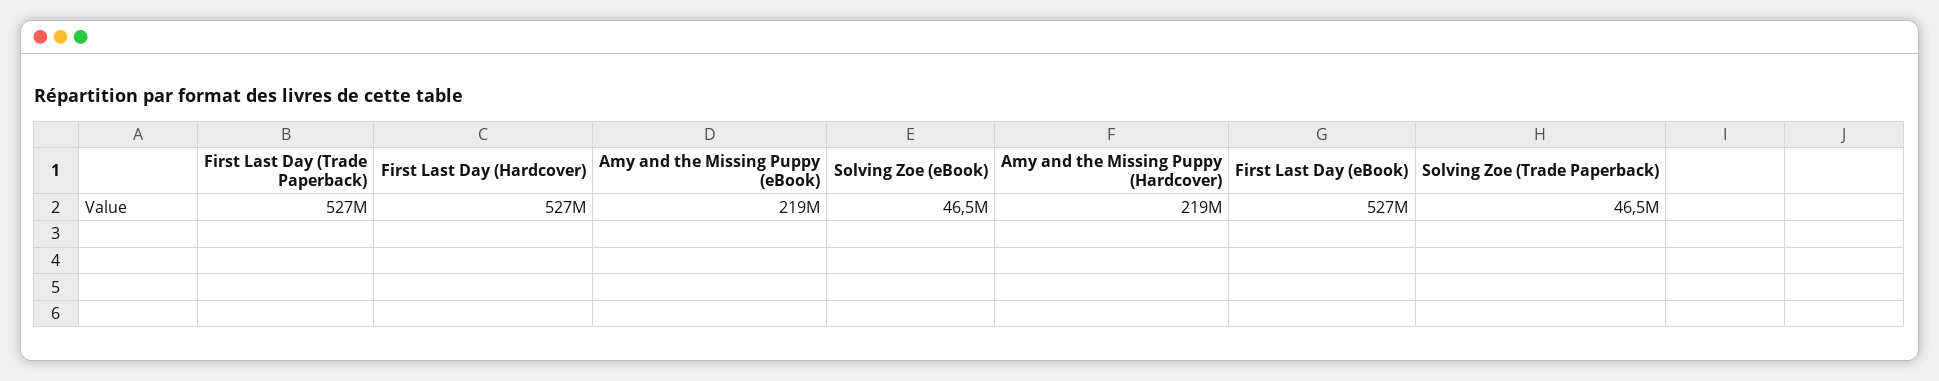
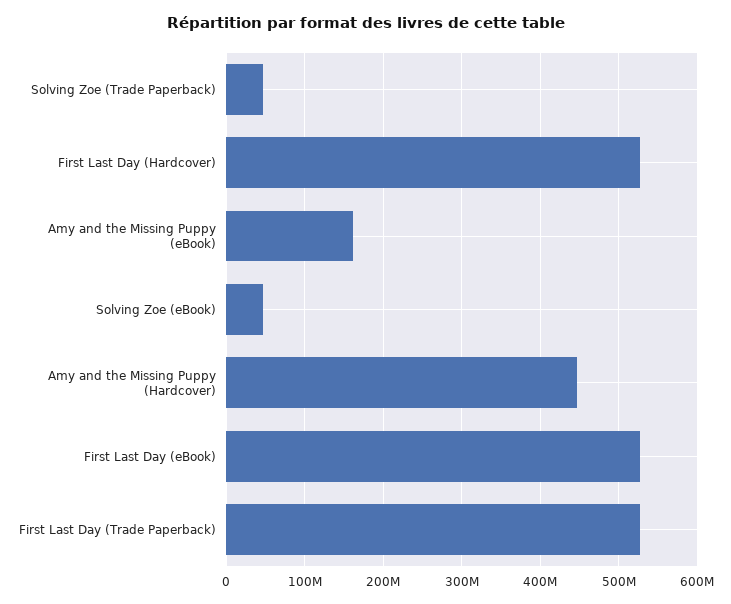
  {
    "First Last Day (Trade Paperback)": 527000000,
    "First Last Day (Hardcover)": 527000000,
-   "Amy and the Missing Puppy (eBook)": 219000000,
+   "Amy and the Missing Puppy (eBook)": 160000000,
    "Solving Zoe (eBook)": 46500000,
-   "Amy and the Missing Puppy (Hardcover)": 219000000,
+   "Amy and the Missing Puppy (Hardcover)": 450000000,
    "First Last Day (eBook)": 527000000,
    "Solving Zoe (Trade Paperback)": 46500000
  }

